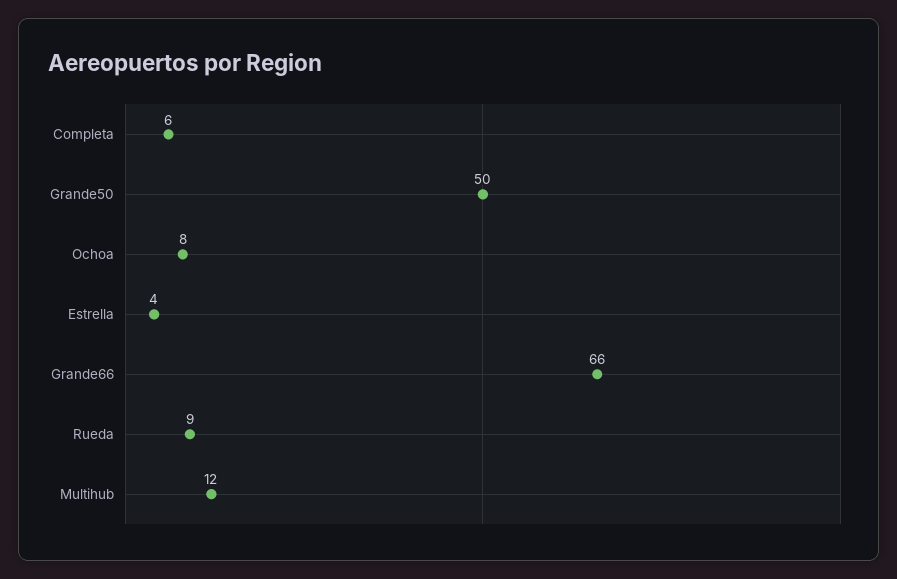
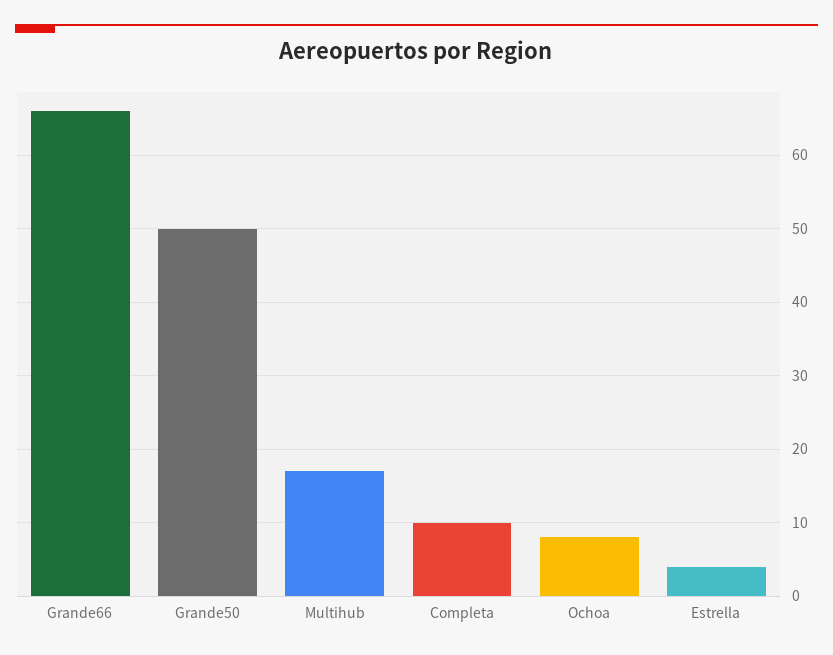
  {
-   "Completa": 6,
+   "Completa": 10,
    "Grande50": 50,
    "Ochoa": 8,
    "Estrella": 4,
    "Grande66": 66,
-   "Rueda": 9,
-   "Multihub": 12
+   "Multihub": 17
  }

